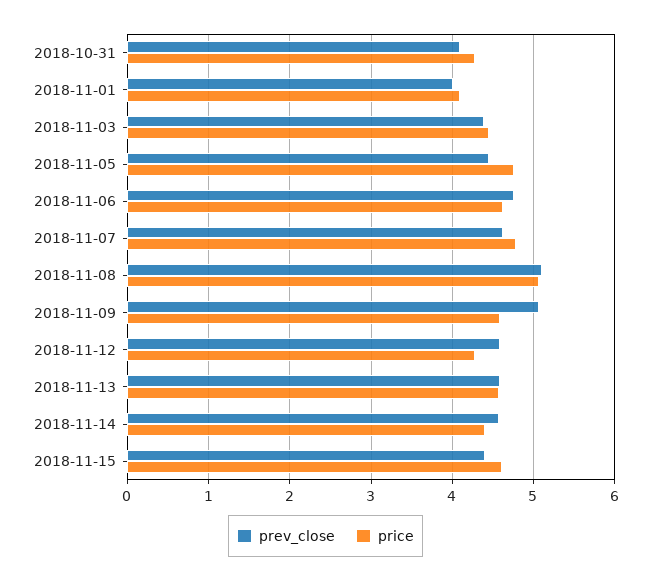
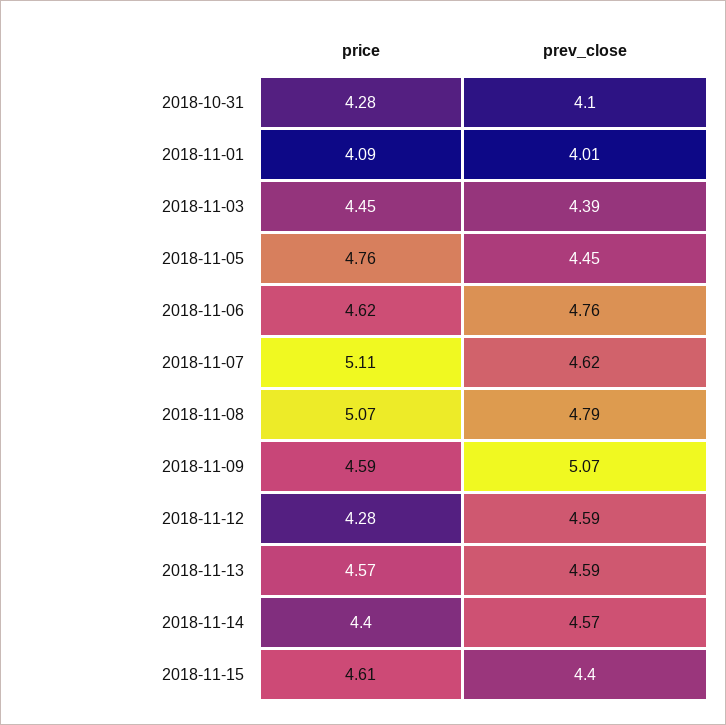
  {
    "prev_close": {
      "2018-10-31": 4.1,
      "2018-11-01": 4.01,
      "2018-11-03": 4.39,
      "2018-11-05": 4.45,
      "2018-11-06": 4.76,
      "2018-11-07": 4.62,
-     "2018-11-08": 5.1,
+     "2018-11-08": 4.79,
      "2018-11-09": 5.07,
      "2018-11-12": 4.59,
      "2018-11-13": 4.59,
      "2018-11-14": 4.57,
      "2018-11-15": 4.4
    },
    "price": {
      "2018-10-31": 4.28,
      "2018-11-01": 4.09,
      "2018-11-03": 4.45,
      "2018-11-05": 4.76,
      "2018-11-06": 4.62,
-     "2018-11-07": 4.8,
+     "2018-11-07": 5.11,
      "2018-11-08": 5.07,
      "2018-11-09": 4.59,
      "2018-11-12": 4.28,
      "2018-11-13": 4.57,
      "2018-11-14": 4.4,
      "2018-11-15": 4.61
    }
  }

